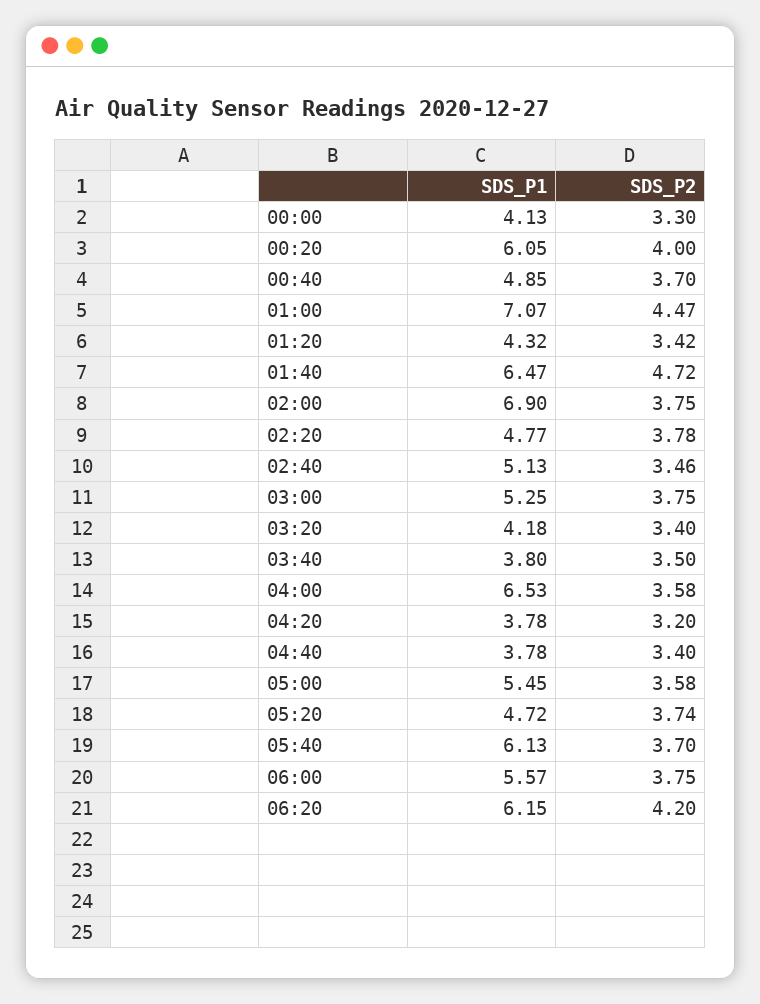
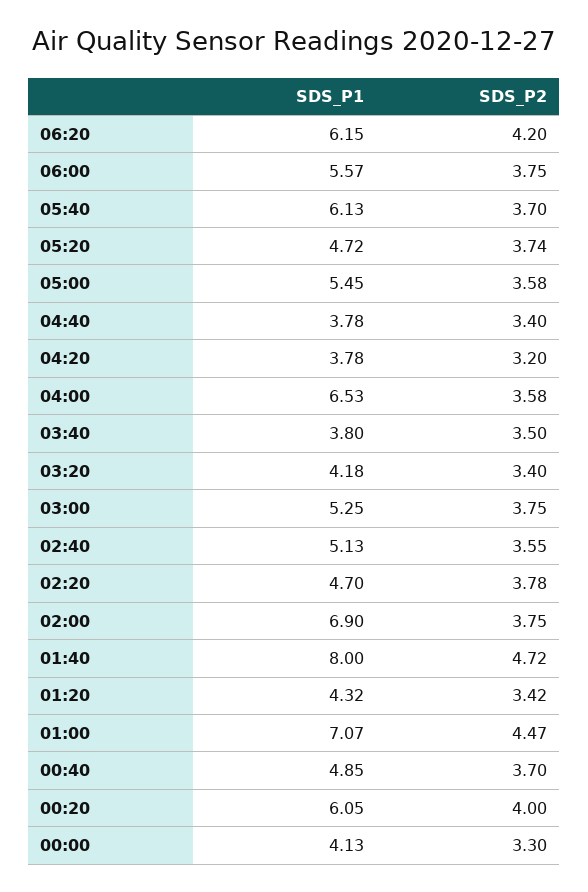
  {
    "SDS_P1": {
      "00:00": 4.13,
      "00:20": 6.05,
      "00:40": 4.85,
      "01:00": 7.07,
      "01:20": 4.32,
-     "01:40": 6.47,
+     "01:40": 8,
      "02:00": 6.9,
-     "02:20": 4.77,
+     "02:20": 4.7,
      "02:40": 5.13,
      "03:00": 5.25,
      "03:20": 4.18,
      "03:40": 3.8,
      "04:00": 6.53,
      "04:20": 3.78,
      "04:40": 3.78,
      "05:00": 5.45,
      "05:20": 4.72,
      "05:40": 6.13,
      "06:00": 5.57,
      "06:20": 6.15
    },
    "SDS_P2": {
      "00:00": 3.3,
      "00:20": 4,
      "00:40": 3.7,
      "01:00": 4.47,
      "01:20": 3.42,
      "01:40": 4.72,
      "02:00": 3.75,
      "02:20": 3.78,
-     "02:40": 3.46,
+     "02:40": 3.55,
      "03:00": 3.75,
      "03:20": 3.4,
      "03:40": 3.5,
      "04:00": 3.58,
      "04:20": 3.2,
      "04:40": 3.4,
      "05:00": 3.58,
      "05:20": 3.74,
      "05:40": 3.7,
      "06:00": 3.75,
      "06:20": 4.2
    }
  }

